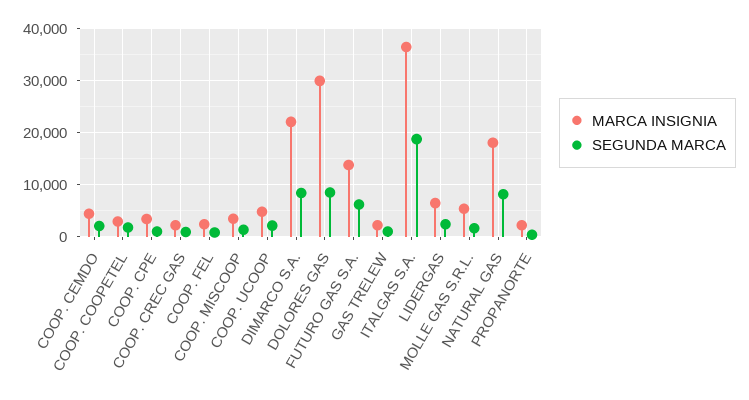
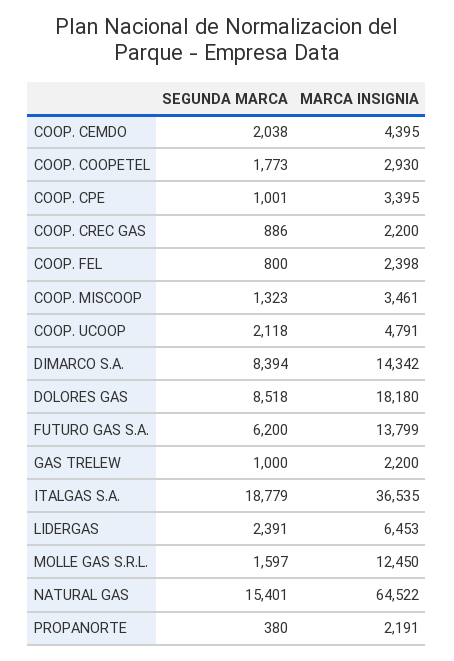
  {
    "MARCA INSIGNIA": {
      "COOP. CEMDO": 4395,
      "COOP. COOPETEL": 2930,
      "COOP. CPE": 3395,
      "COOP. CREC GAS": 2200,
      "COOP. FEL": 2398,
      "COOP. MISCOOP": 3461,
      "COOP. UCOOP": 4791,
-     "DIMARCO S.A.": 22000,
+     "DIMARCO S.A.": 14342,
-     "DOLORES GAS": 30000,
+     "DOLORES GAS": 18180,
      "FUTURO GAS S.A.": 13799,
      "GAS TRELEW": 2200,
      "ITALGAS S.A.": 36535,
      "LIDERGAS": 6453,
-     "MOLLE GAS S.R.L.": 6000,
+     "MOLLE GAS S.R.L.": 12450,
-     "NATURAL GAS": 18000,
+     "NATURAL GAS": 64522,
      "PROPANORTE": 2191
    },
    "SEGUNDA MARCA": {
      "COOP. CEMDO": 2038,
      "COOP. COOPETEL": 1773,
      "COOP. CPE": 1001,
      "COOP. CREC GAS": 886,
      "COOP. FEL": 800,
      "COOP. MISCOOP": 1323,
      "COOP. UCOOP": 2118,
      "DIMARCO S.A.": 8394,
      "DOLORES GAS": 8518,
      "FUTURO GAS S.A.": 6200,
      "GAS TRELEW": 1000,
      "ITALGAS S.A.": 18779,
      "LIDERGAS": 2391,
      "MOLLE GAS S.R.L.": 1597,
-     "NATURAL GAS": 8000,
+     "NATURAL GAS": 15401,
      "PROPANORTE": 380
    }
  }

